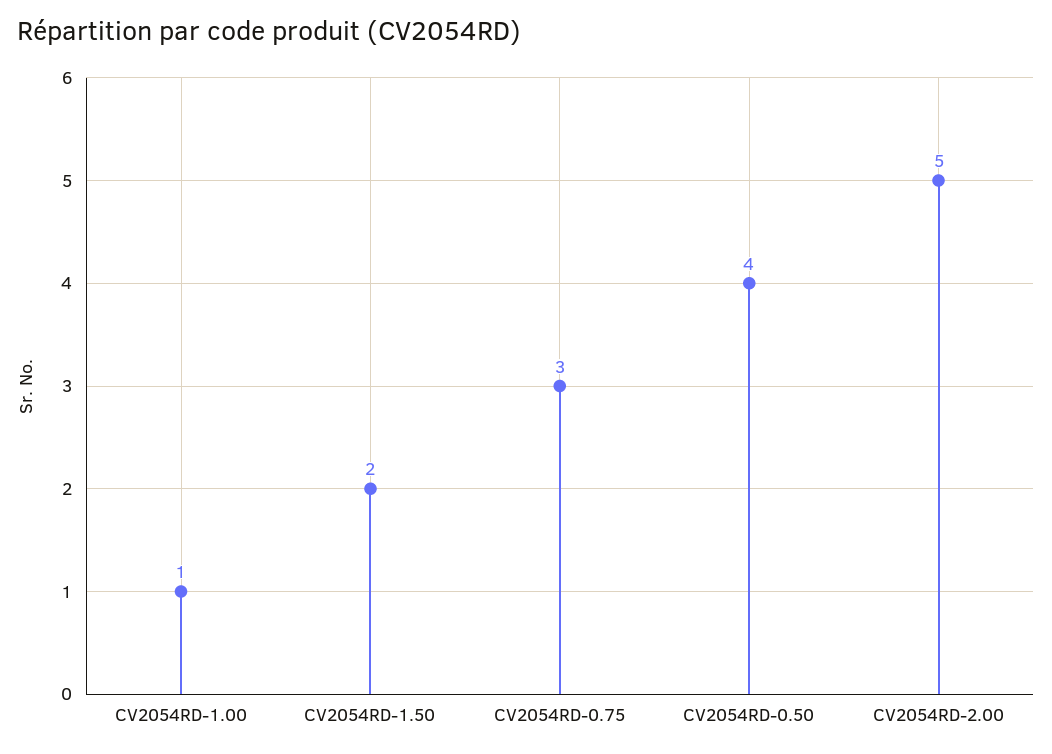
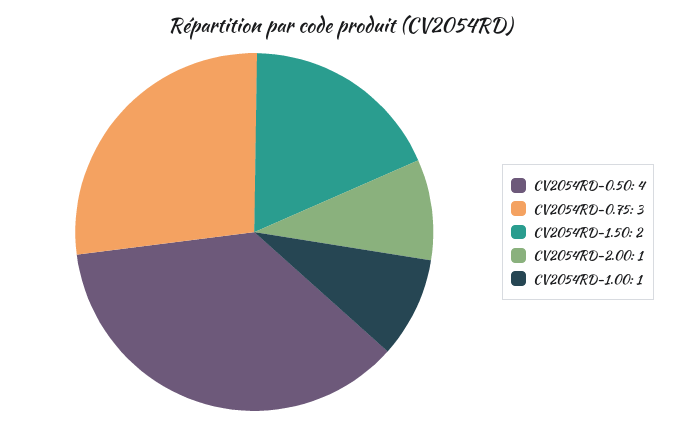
  {
    "CV2054RD-1.00": 1,
    "CV2054RD-1.50": 2,
    "CV2054RD-0.75": 3,
    "CV2054RD-0.50": 4,
-   "CV2054RD-2.00": 5
+   "CV2054RD-2.00": 1
  }

